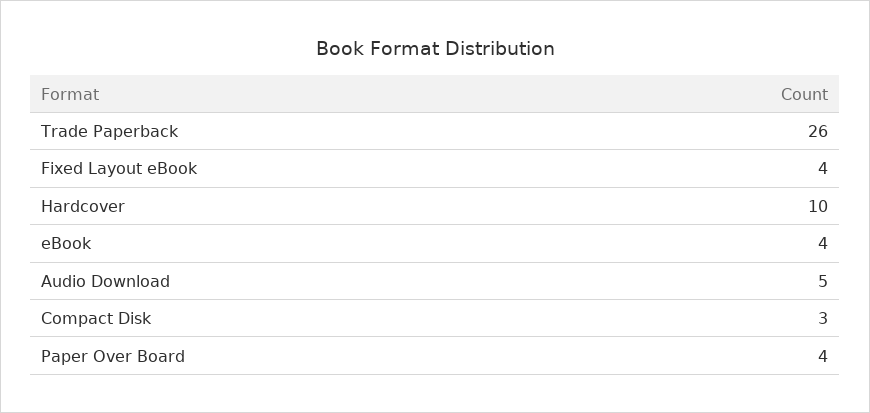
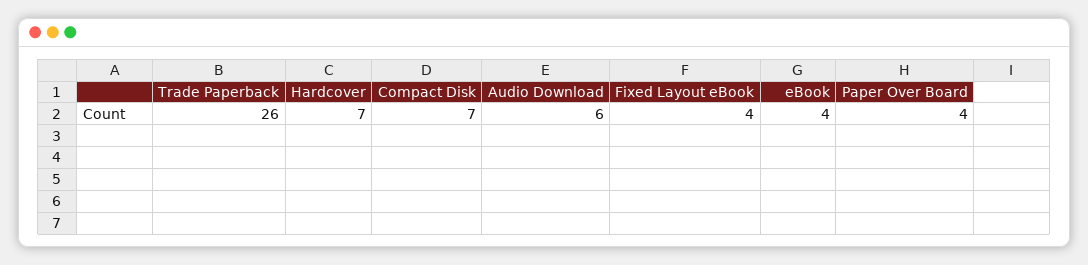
  {
    "Trade Paperback": 26,
    "Fixed Layout eBook": 4,
-   "Hardcover": 10,
+   "Hardcover": 7,
    "eBook": 4,
-   "Audio Download": 5,
+   "Audio Download": 6,
-   "Compact Disk": 3,
+   "Compact Disk": 7,
    "Paper Over Board": 4
  }

